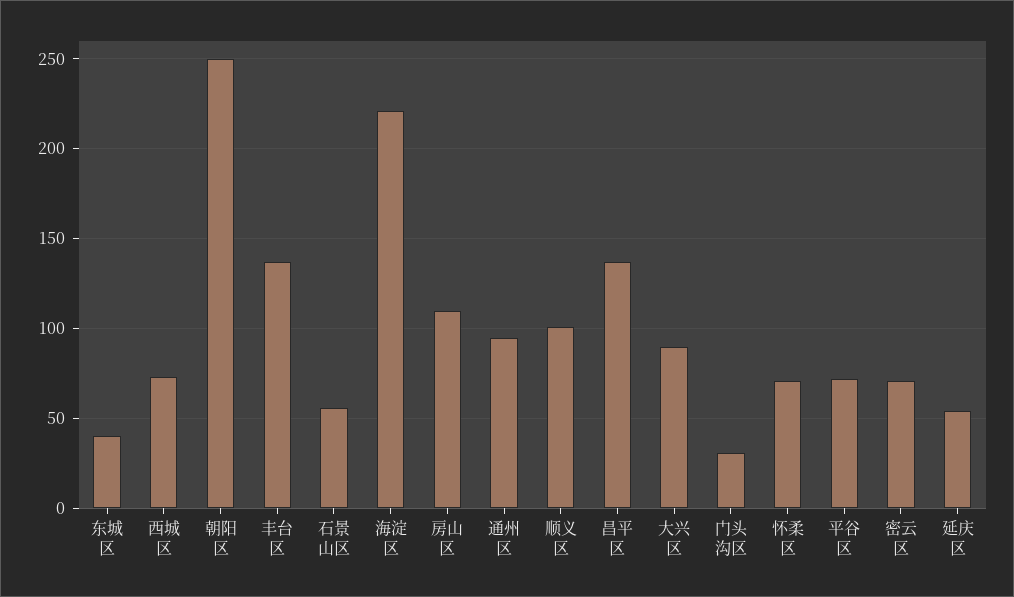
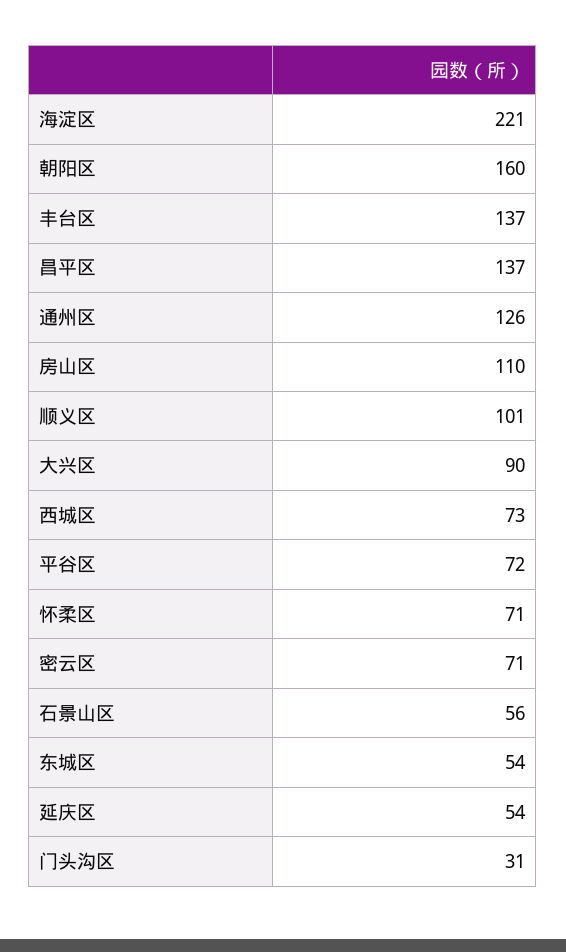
  {
-   "东城区": 40,
+   "东城区": 54,
    "西城区": 73,
-   "朝阳区": 250,
+   "朝阳区": 160,
    "丰台区": 137,
    "石景山区": 56,
    "海淀区": 221,
    "房山区": 110,
-   "通州区": 95,
+   "通州区": 126,
    "顺义区": 101,
    "昌平区": 137,
    "大兴区": 90,
    "门头沟区": 31,
    "怀柔区": 71,
    "平谷区": 72,
    "密云区": 71,
    "延庆区": 54
  }

